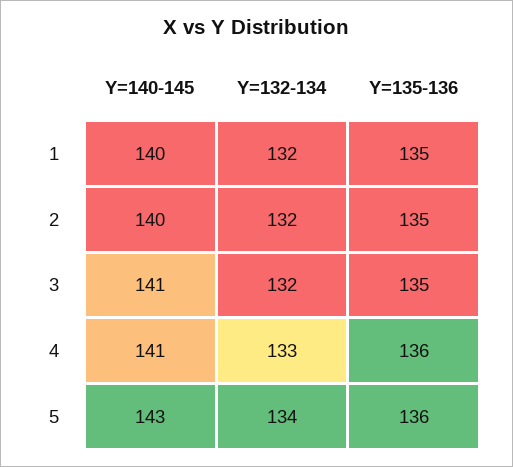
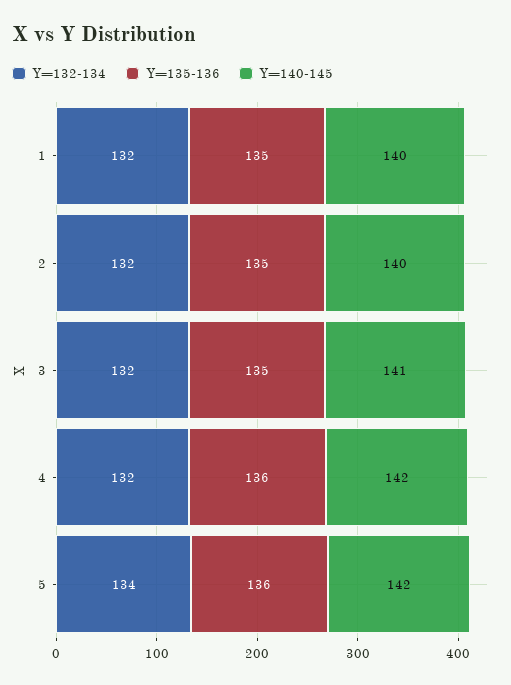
  {
    "Y=140-145": {
      "1": 140,
      "2": 140,
      "3": 141,
-     "4": 141,
+     "4": 142,
-     "5": 143
+     "5": 142
    },
    "Y=132-134": {
      "1": 132,
      "2": 132,
      "3": 132,
-     "4": 133,
+     "4": 132,
      "5": 134
    },
    "Y=135-136": {
      "1": 135,
      "2": 135,
      "3": 135,
      "4": 136,
      "5": 136
    }
  }

